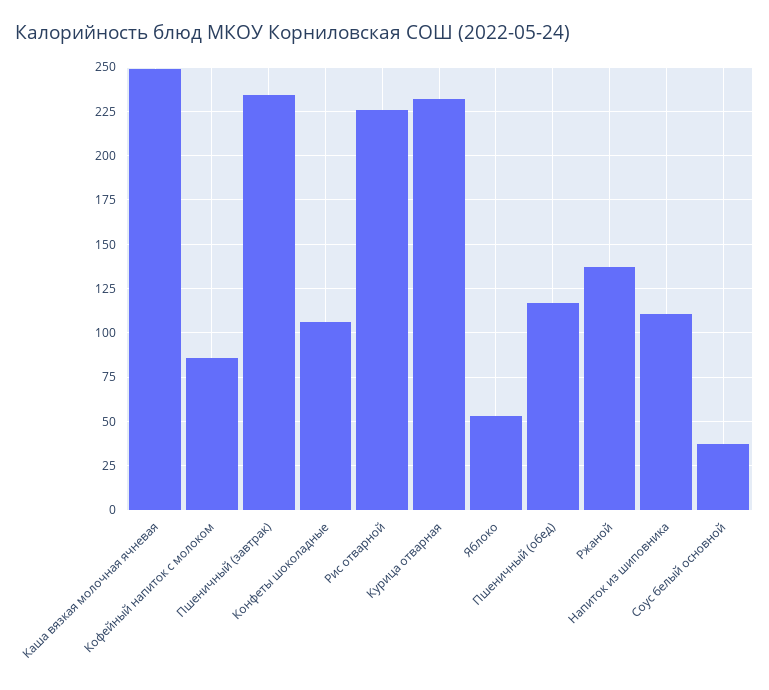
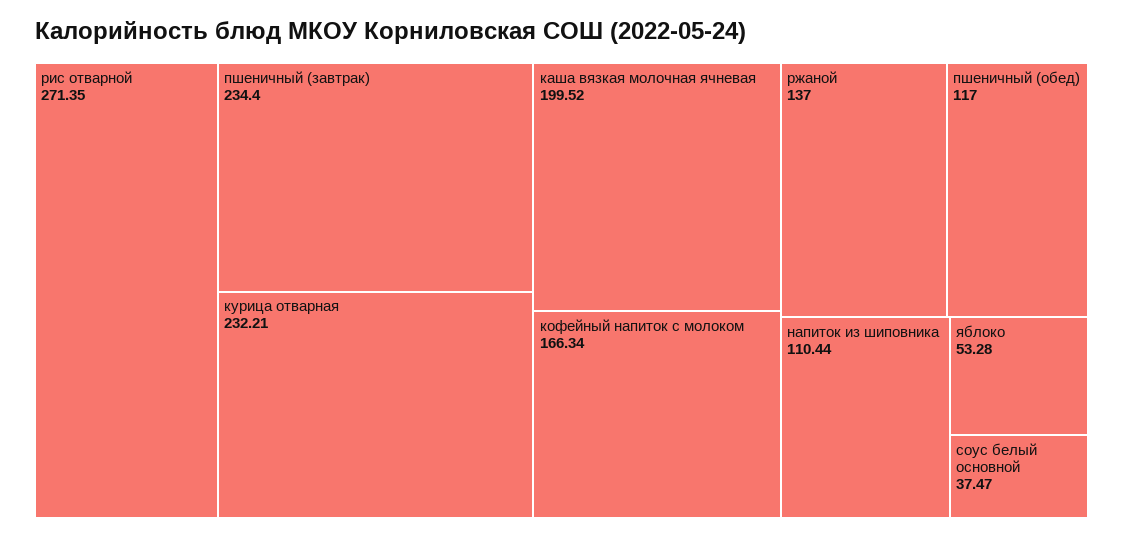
  {
-   "Каша вязкая молочная ячневая": 250,
+   "Каша вязкая молочная ячневая": 199.52,
-   "Кофейный напиток с молоком": 85,
+   "Кофейный напиток с молоком": 166.34,
    "Пшеничный (завтрак)": 234.4,
-   "Конфеты шоколадные": 105,
-   "Рис отварной": 225,
+   "Рис отварной": 271.35,
    "Курица отварная": 232.21,
    "Яблоко": 53.28,
    "Пшеничный (обед)": 117,
    "Ржаной": 137,
    "Напиток из шиповника": 110.44,
    "Соус белый основной": 37.47
  }

